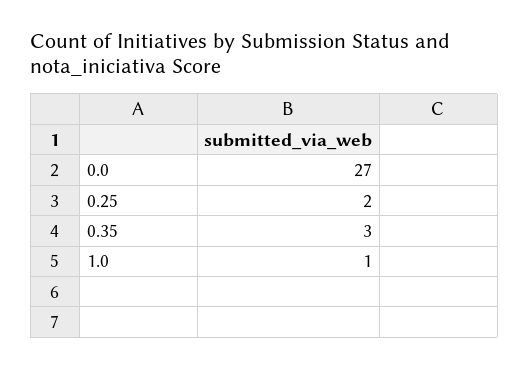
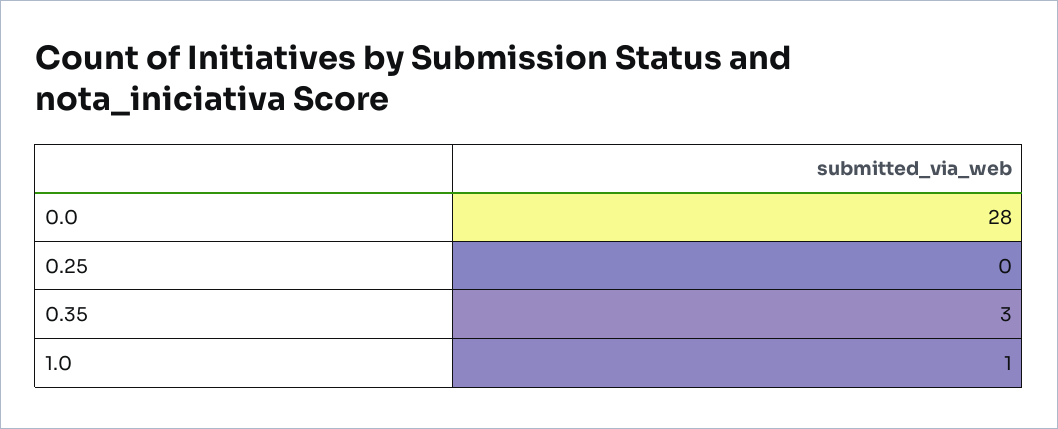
  {
-   "0.0": 27,
+   "0.0": 28,
-   "0.25": 2,
+   "0.25": 0,
    "0.35": 3,
    "1.0": 1
  }

